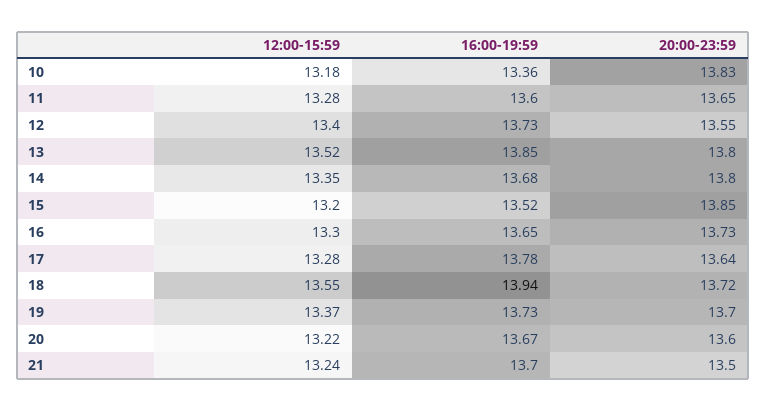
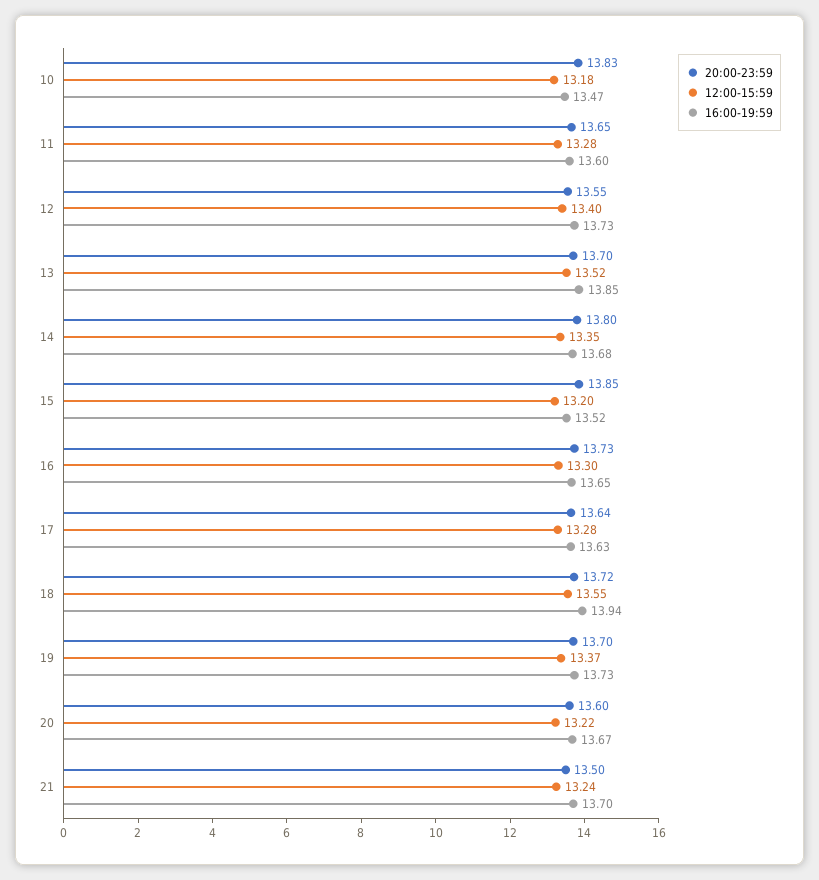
  {
    "12:00-15:59": {
      "10": 13.18,
      "11": 13.28,
      "12": 13.4,
      "13": 13.52,
      "14": 13.35,
      "15": 13.2,
      "16": 13.3,
      "17": 13.28,
      "18": 13.55,
      "19": 13.37,
      "20": 13.22,
      "21": 13.24
    },
    "16:00-19:59": {
-     "10": 13.36,
+     "10": 13.47,
      "11": 13.6,
      "12": 13.73,
      "13": 13.85,
      "14": 13.68,
      "15": 13.52,
      "16": 13.65,
-     "17": 13.78,
+     "17": 13.63,
      "18": 13.94,
      "19": 13.73,
      "20": 13.67,
      "21": 13.7
    },
    "20:00-23:59": {
      "10": 13.83,
      "11": 13.65,
      "12": 13.55,
-     "13": 13.8,
+     "13": 13.7,
      "14": 13.8,
      "15": 13.85,
      "16": 13.73,
      "17": 13.64,
      "18": 13.72,
      "19": 13.7,
      "20": 13.6,
      "21": 13.5
    }
  }

